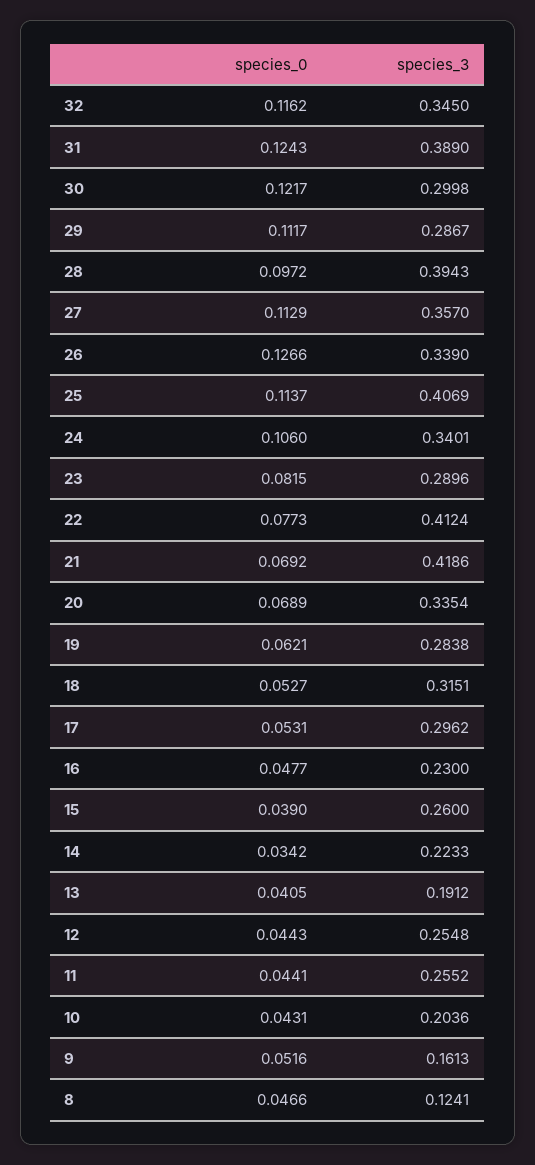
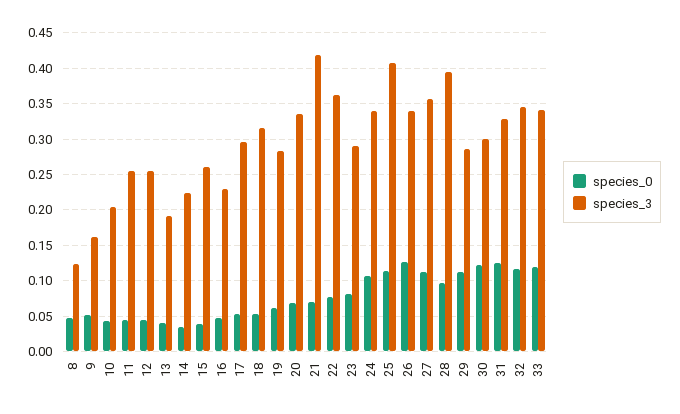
  {
    "species_0": {
      "32": 0.1162,
      "31": 0.1243,
      "30": 0.1217,
      "29": 0.1117,
      "28": 0.0972,
      "27": 0.1129,
      "26": 0.1266,
      "25": 0.1137,
      "24": 0.106,
      "23": 0.0815,
      "22": 0.0773,
      "21": 0.0692,
      "20": 0.0689,
      "19": 0.0621,
      "18": 0.0527,
      "17": 0.0531,
      "16": 0.0477,
      "15": 0.039,
      "14": 0.0342,
      "13": 0.0405,
      "12": 0.0443,
      "11": 0.0441,
      "10": 0.0431,
      "9": 0.0516,
-     "8": 0.0466
+     "8": 0.0466,
+     "33": 0.12
    },
    "species_3": {
      "32": 0.345,
-     "31": 0.389,
+     "31": 0.33,
      "30": 0.2998,
      "29": 0.2867,
      "28": 0.3943,
      "27": 0.357,
      "26": 0.339,
      "25": 0.4069,
      "24": 0.3401,
      "23": 0.2896,
-     "22": 0.4124,
+     "22": 0.36,
      "21": 0.4186,
      "20": 0.3354,
      "19": 0.2838,
      "18": 0.3151,
      "17": 0.2962,
      "16": 0.23,
      "15": 0.26,
      "14": 0.2233,
      "13": 0.1912,
      "12": 0.2548,
      "11": 0.2552,
      "10": 0.2036,
      "9": 0.1613,
-     "8": 0.1241
+     "8": 0.1241,
+     "33": 0.34
    }
  }

